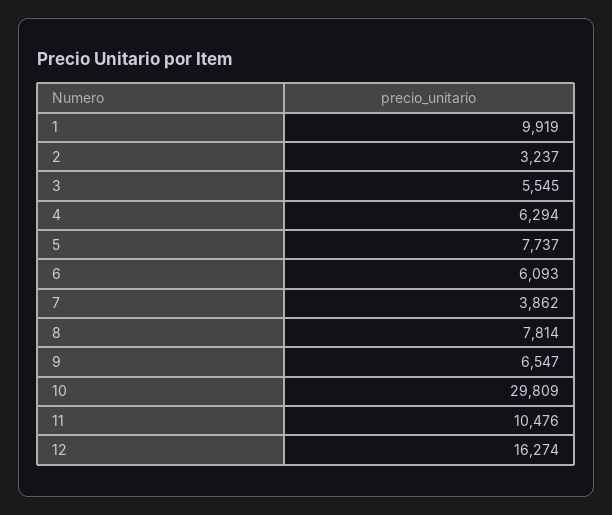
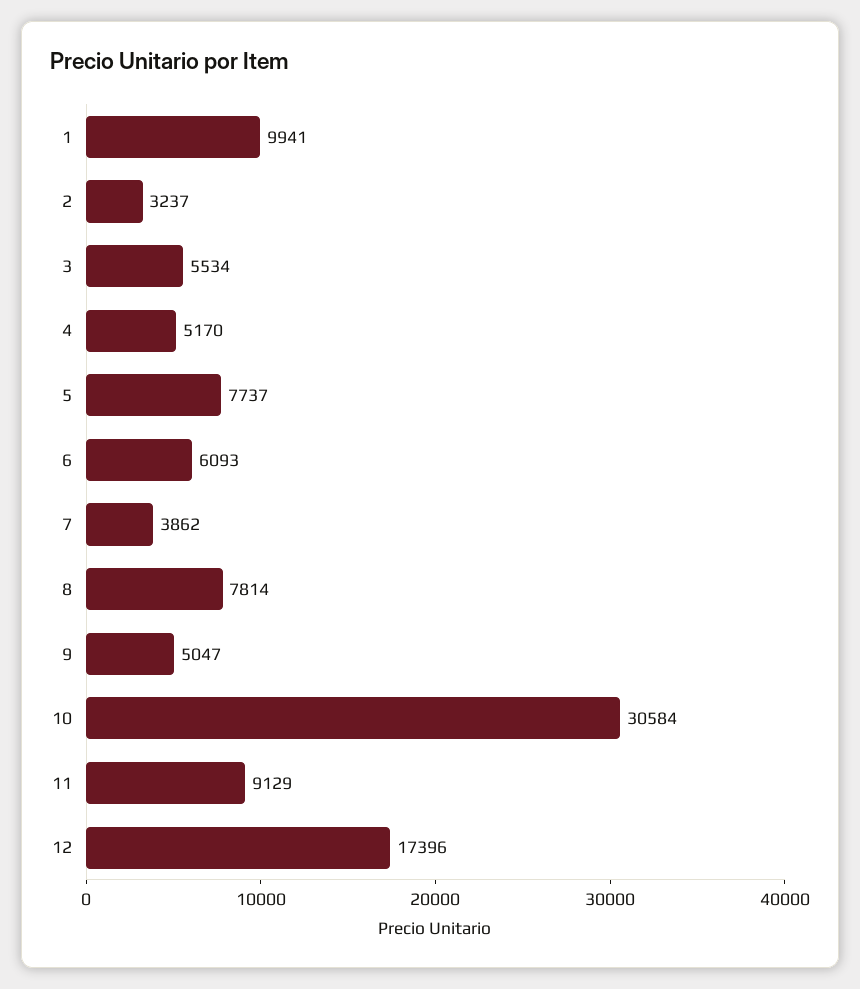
  {
-   "1": 9919,
+   "1": 9941,
    "2": 3237,
-   "3": 5545,
+   "3": 5534,
-   "4": 6294,
+   "4": 5170,
    "5": 7737,
    "6": 6093,
    "7": 3862,
    "8": 7814,
-   "9": 6547,
+   "9": 5047,
-   "10": 29809,
+   "10": 30584,
-   "11": 10476,
+   "11": 9129,
-   "12": 16274
+   "12": 17396
  }

